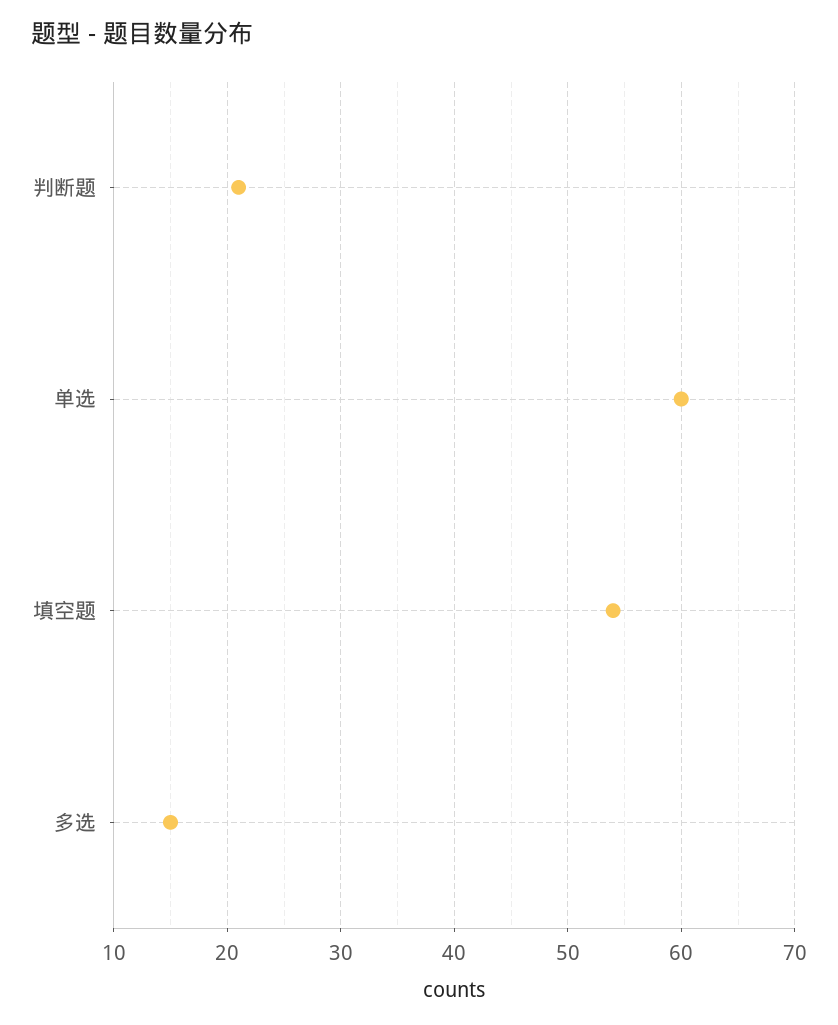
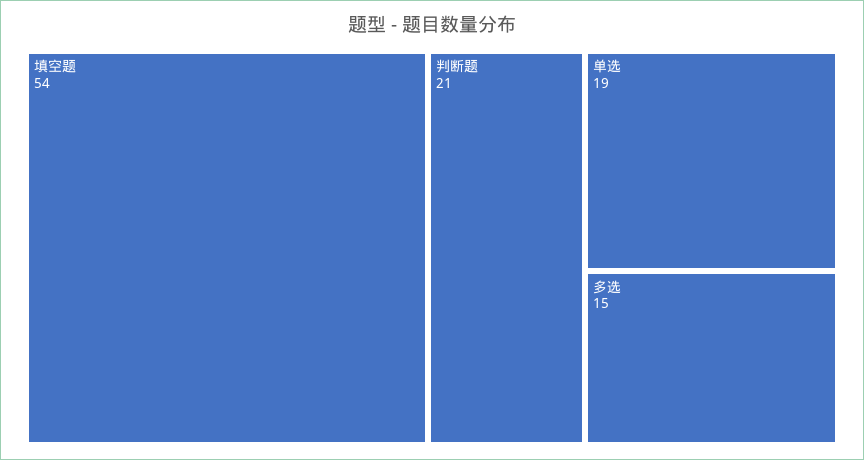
  {
    "判断题": 21,
-   "单选": 60,
+   "单选": 19,
    "填空题": 54,
    "多选": 15
  }

